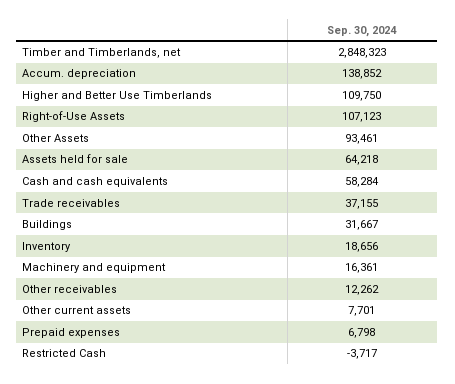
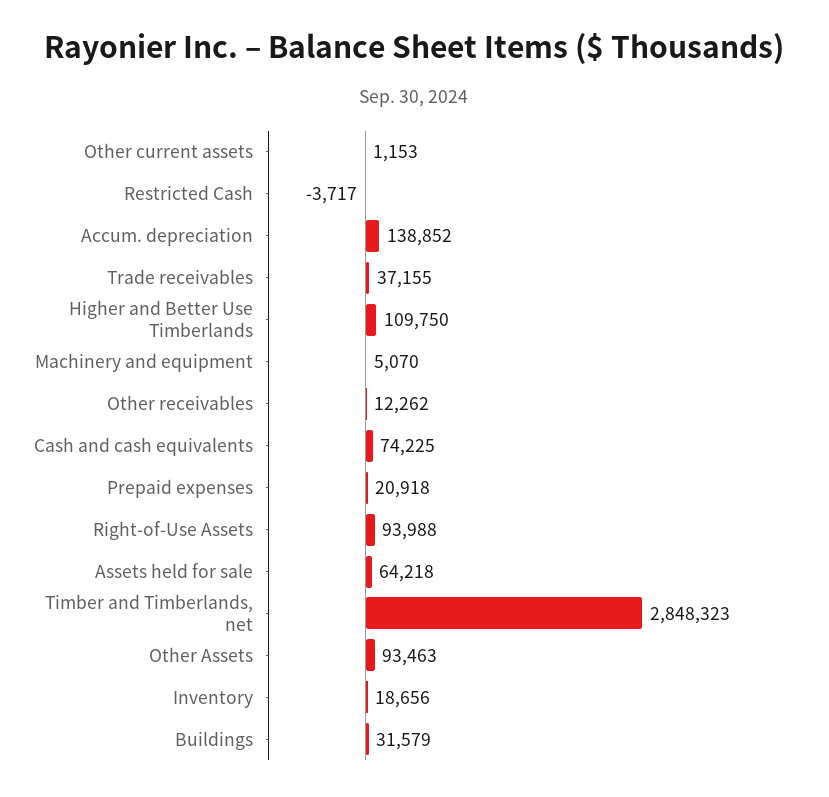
  {
    "Timber and Timberlands, net": 2848323,
    "Accum. depreciation": 138852,
    "Higher and Better Use Timberlands": 109750,
-   "Right-of-Use Assets": 107123,
+   "Right-of-Use Assets": 93988,
-   "Other Assets": 93461,
+   "Other Assets": 93463,
    "Assets held for sale": 64218,
-   "Cash and cash equivalents": 58284,
+   "Cash and cash equivalents": 74225,
    "Trade receivables": 37155,
-   "Buildings": 31667,
+   "Buildings": 31579,
    "Inventory": 18656,
-   "Machinery and equipment": 16361,
+   "Machinery and equipment": 5070,
    "Other receivables": 12262,
-   "Other current assets": 7701,
+   "Other current assets": 1153,
-   "Prepaid expenses": 6798,
+   "Prepaid expenses": 20918,
    "Restricted Cash": -3717
  }

